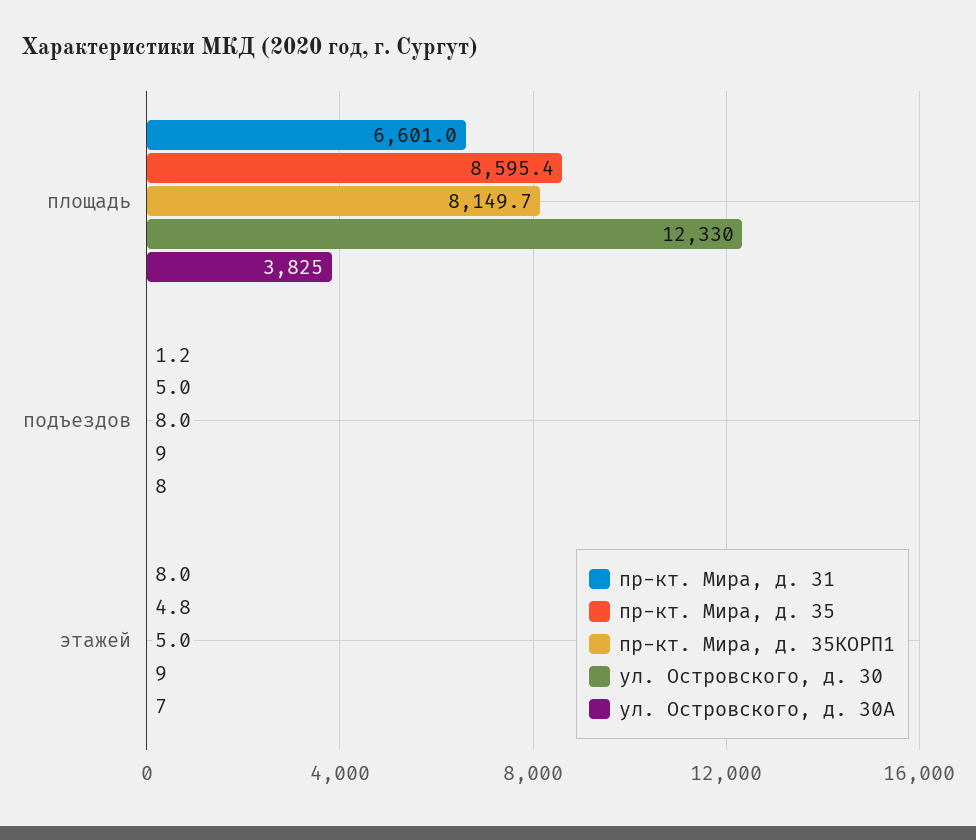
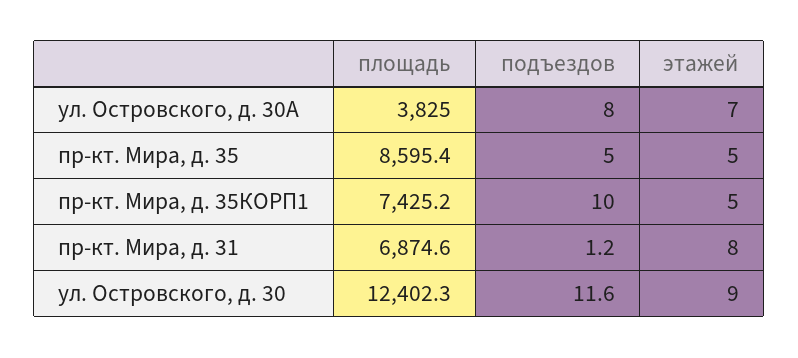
  {
    "пр-кт. Мира, д. 31": {
-     "площадь": 6601,
+     "площадь": 6874.6,
      "подъездов": 1.2,
      "этажей": 8
    },
    "пр-кт. Мира, д. 35": {
      "площадь": 8595.4,
      "подъездов": 5,
-     "этажей": 4.8
+     "этажей": 5
    },
    "пр-кт. Мира, д. 35КОРП1": {
-     "площадь": 8149.7,
+     "площадь": 7425.2,
-     "подъездов": 8,
+     "подъездов": 10,
      "этажей": 5
    },
    "ул. Островского, д. 30": {
-     "площадь": 12330,
+     "площадь": 12402.3,
-     "подъездов": 9,
+     "подъездов": 11.6,
      "этажей": 9
    },
    "ул. Островского, д. 30А": {
      "площадь": 3825,
      "подъездов": 8,
      "этажей": 7
    }
  }

